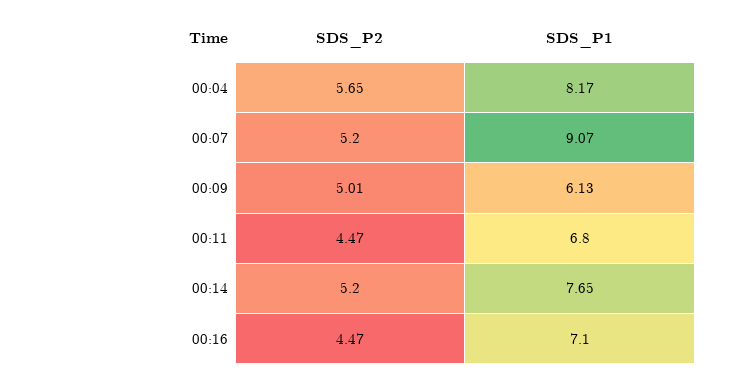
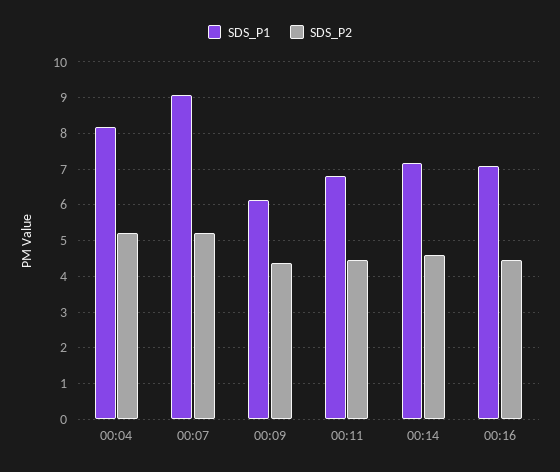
  {
    "SDS_P2": {
-     "00:04": 5.65,
+     "00:04": 5.2,
      "00:07": 5.2,
-     "00:09": 5.01,
+     "00:09": 4.4,
      "00:11": 4.47,
-     "00:14": 5.2,
+     "00:14": 4.6,
      "00:16": 4.47
    },
    "SDS_P1": {
      "00:04": 8.17,
      "00:07": 9.07,
      "00:09": 6.13,
      "00:11": 6.8,
-     "00:14": 7.65,
+     "00:14": 7.2,
      "00:16": 7.1
    }
  }

